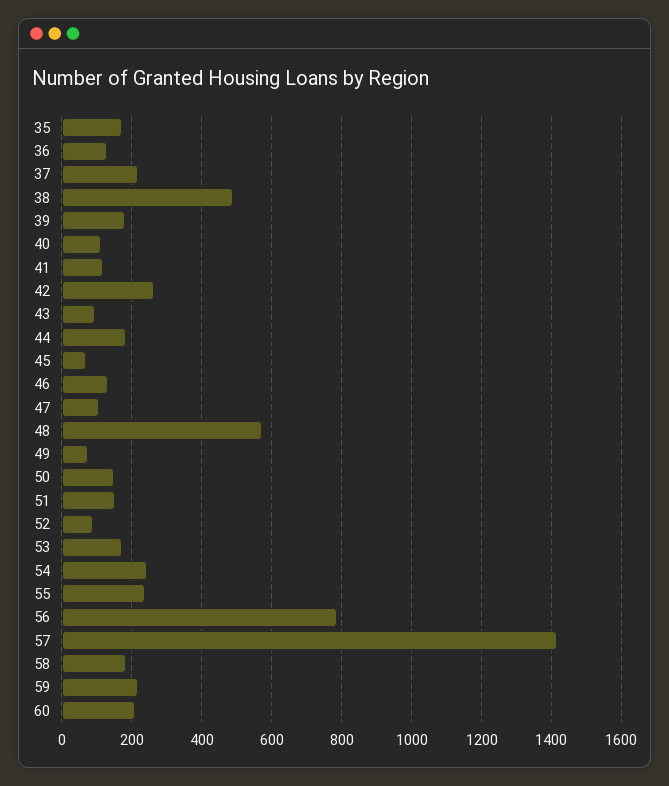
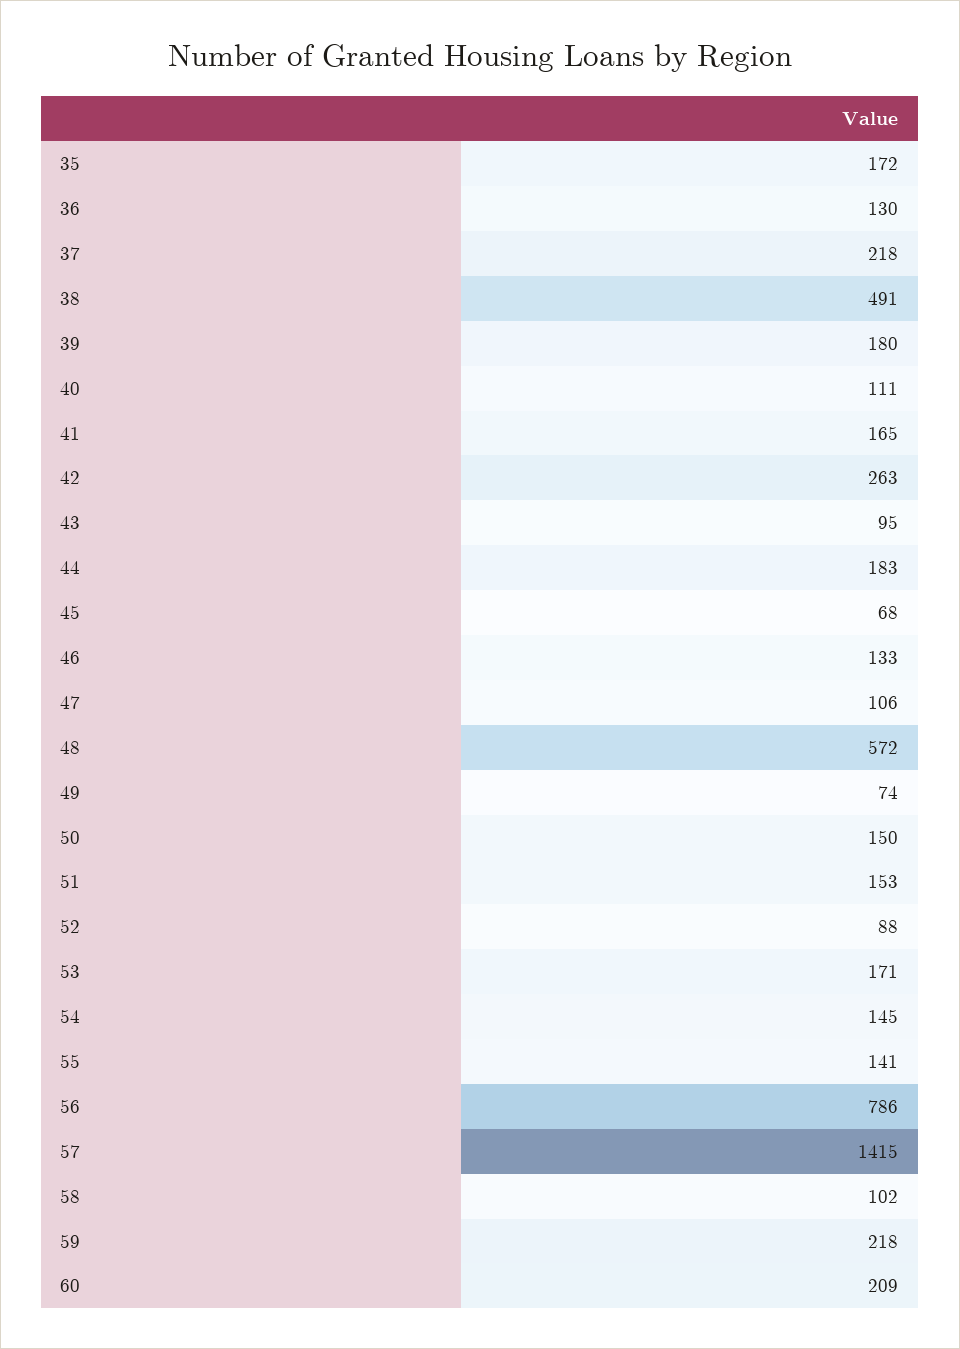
  {
    "35": 172,
    "36": 130,
    "37": 218,
    "38": 491,
    "39": 180,
    "40": 111,
-   "41": 120,
+   "41": 165,
    "42": 263,
    "43": 95,
    "44": 183,
    "45": 68,
    "46": 133,
    "47": 106,
    "48": 572,
    "49": 74,
    "50": 150,
    "51": 153,
    "52": 88,
    "53": 171,
-   "54": 240,
+   "54": 145,
-   "55": 240,
+   "55": 141,
    "56": 786,
    "57": 1415,
-   "58": 180,
+   "58": 102,
    "59": 218,
    "60": 209
  }

